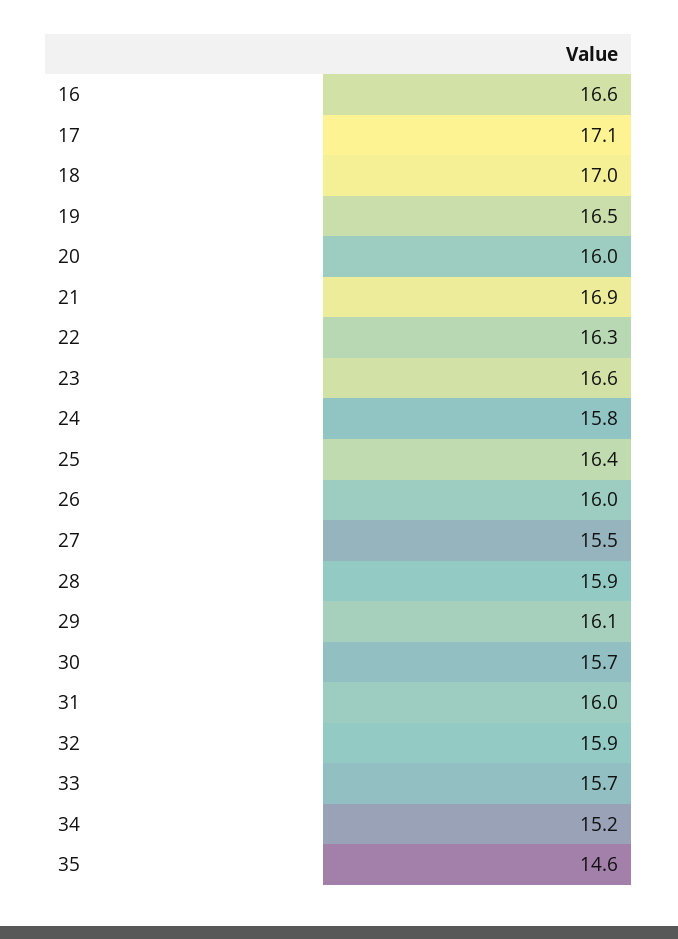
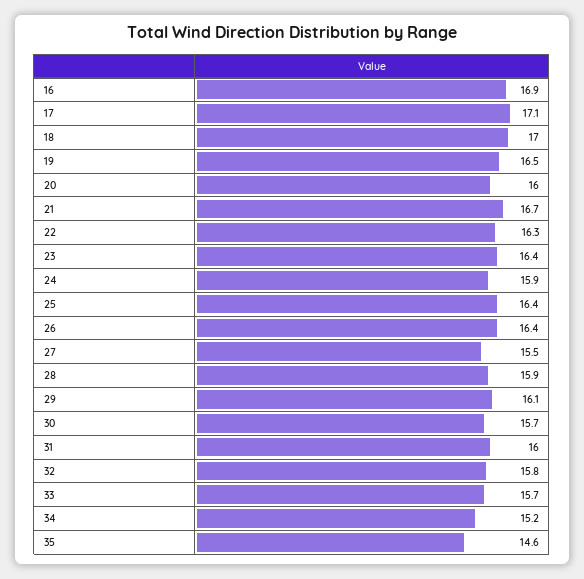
  {
-   "16": 16.6,
+   "16": 16.9,
    "17": 17.1,
    "18": 17,
    "19": 16.5,
    "20": 16,
-   "21": 16.9,
+   "21": 16.7,
    "22": 16.3,
-   "23": 16.6,
+   "23": 16.4,
-   "24": 15.8,
+   "24": 15.9,
    "25": 16.4,
-   "26": 16,
+   "26": 16.4,
    "27": 15.5,
    "28": 15.9,
    "29": 16.1,
    "30": 15.7,
    "31": 16,
-   "32": 15.9,
+   "32": 15.8,
    "33": 15.7,
    "34": 15.2,
    "35": 14.6
  }

